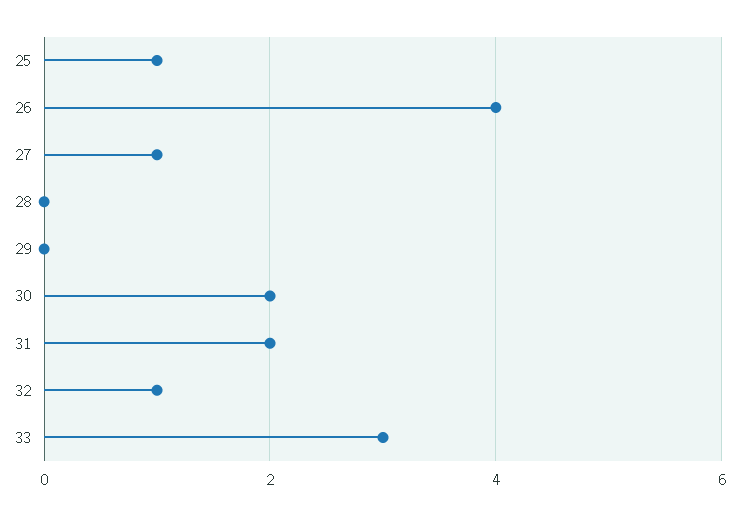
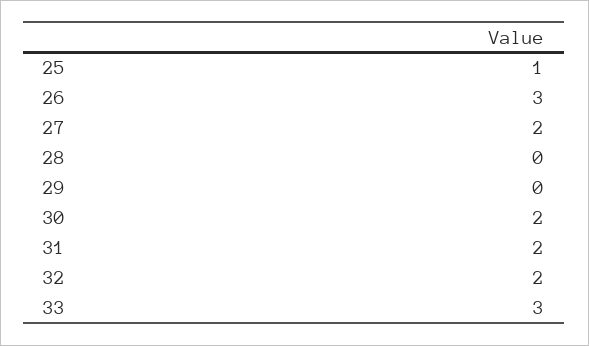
  {
    "25": 1,
-   "26": 4,
+   "26": 3,
-   "27": 1,
+   "27": 2,
    "28": 0,
    "29": 0,
    "30": 2,
    "31": 2,
-   "32": 1,
+   "32": 2,
    "33": 3
  }

